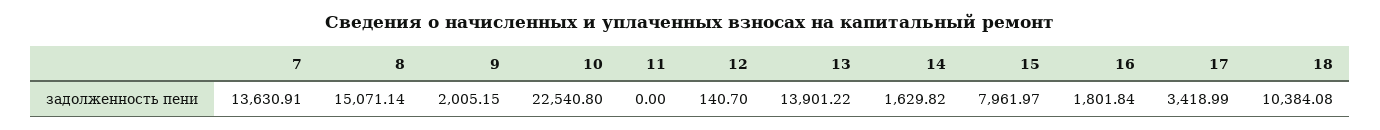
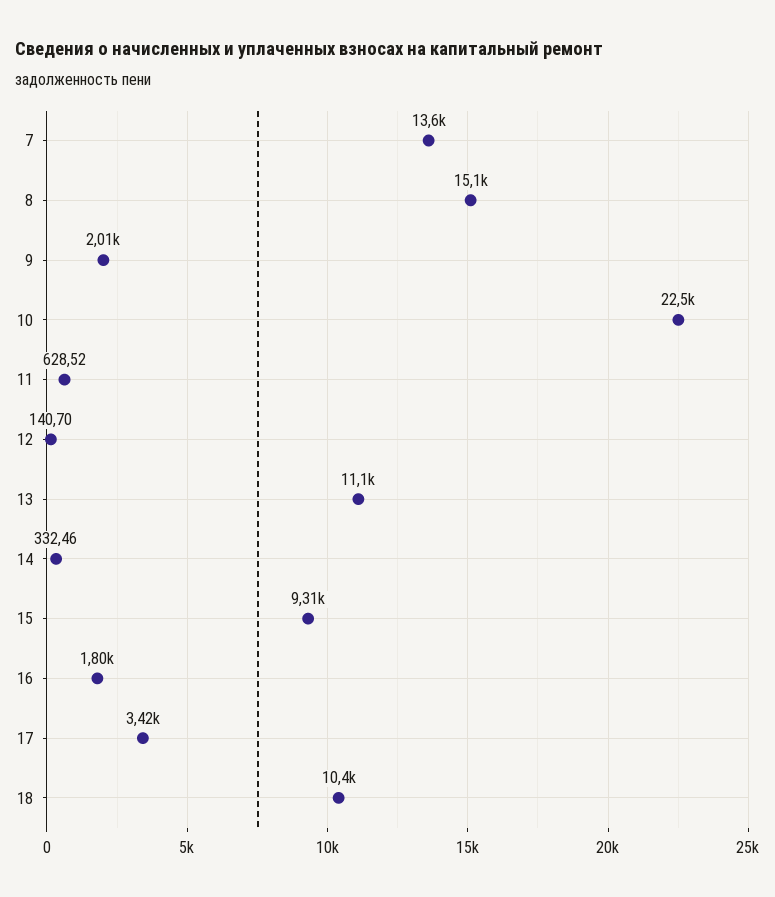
  {
    "7": 13630.91,
    "8": 15071.14,
    "9": 2005.15,
    "10": 22540.8,
-   "11": 0,
+   "11": 628.52,
    "12": 140.7,
-   "13": 13901.22,
+   "13": 11100,
-   "14": 1629.82,
+   "14": 332.46,
-   "15": 7961.97,
+   "15": 9310,
    "16": 1801.84,
    "17": 3418.99,
    "18": 10384.08
  }

